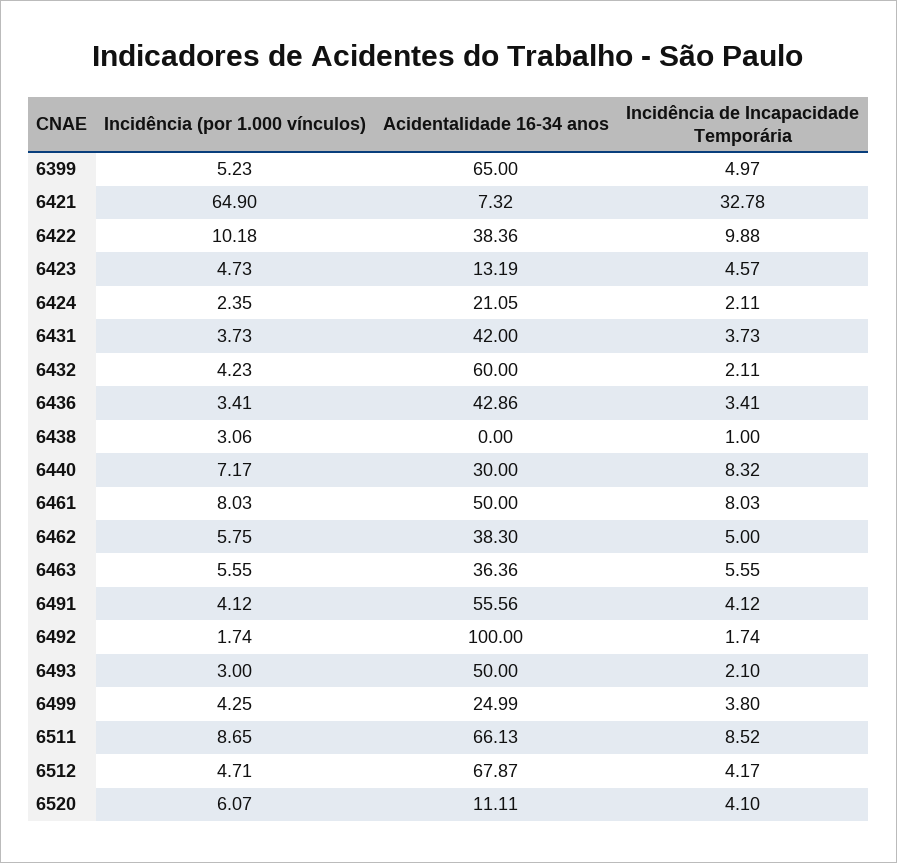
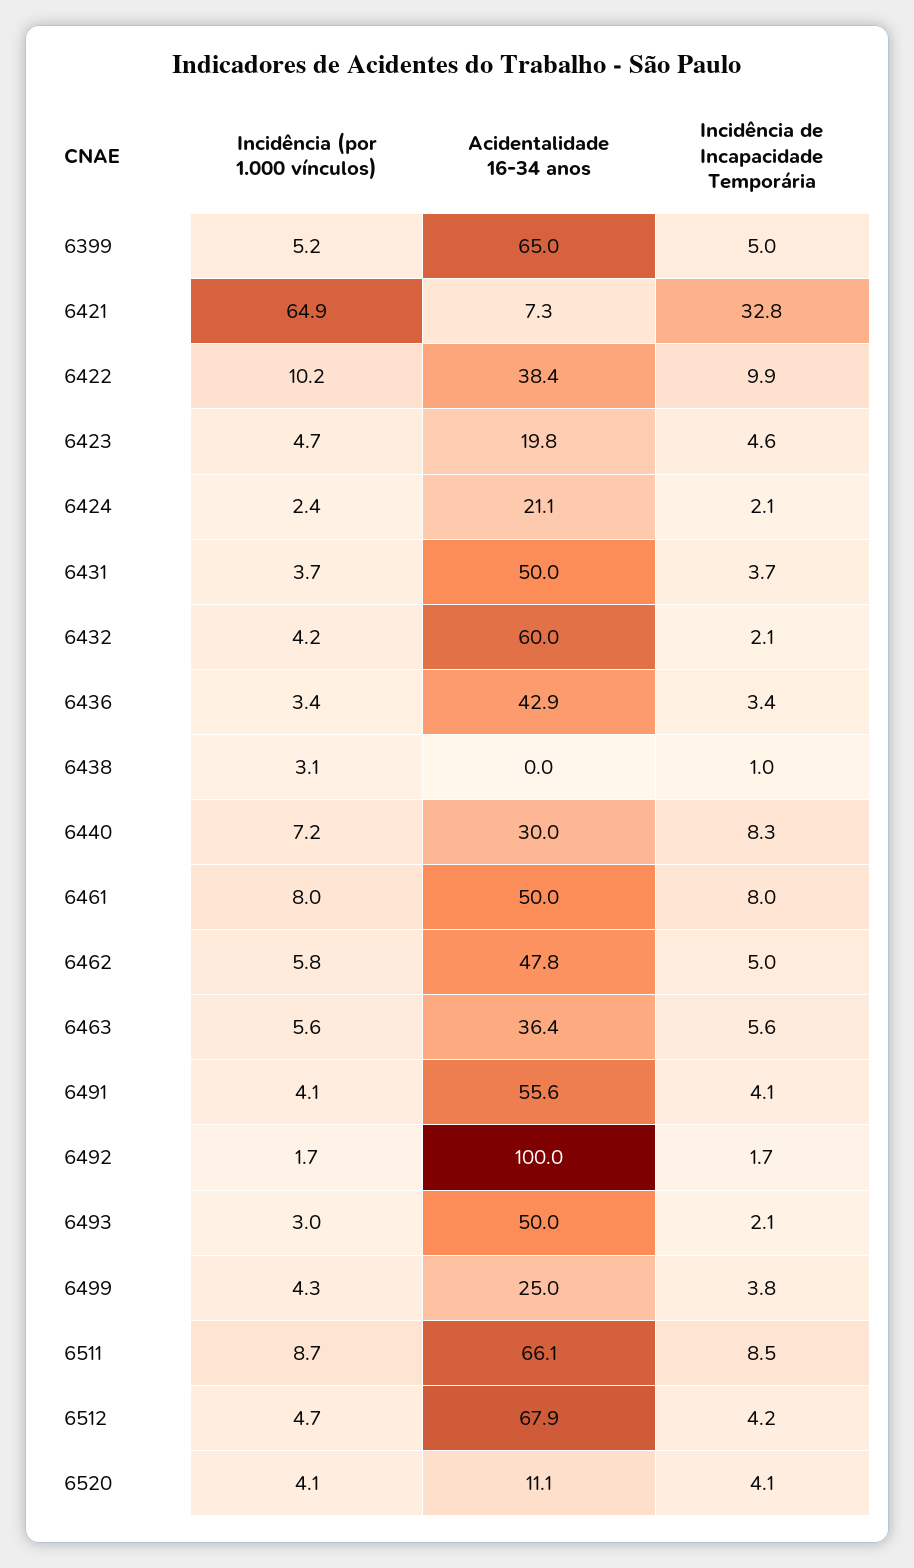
  {
    "Incidência (por 1.000 vínculos)": {
      "6399": 5.23,
      "6421": 64.9,
      "6422": 10.18,
      "6423": 4.73,
      "6424": 2.35,
      "6431": 3.73,
      "6432": 4.23,
      "6436": 3.41,
      "6438": 3.06,
      "6440": 7.17,
      "6461": 8.03,
      "6462": 5.75,
      "6463": 5.55,
      "6491": 4.12,
      "6492": 1.74,
      "6493": 3,
      "6499": 4.25,
      "6511": 8.65,
      "6512": 4.71,
-     "6520": 6.07
+     "6520": 4.1
    },
    "Acidentalidade 16-34 anos": {
      "6399": 65,
      "6421": 7.32,
      "6422": 38.36,
-     "6423": 13.19,
+     "6423": 19.8,
      "6424": 21.05,
-     "6431": 42,
+     "6431": 50,
      "6432": 60,
      "6436": 42.86,
      "6438": 0,
      "6440": 30,
      "6461": 50,
-     "6462": 38.3,
+     "6462": 47.8,
      "6463": 36.36,
      "6491": 55.56,
      "6492": 100,
      "6493": 50,
      "6499": 24.99,
      "6511": 66.13,
      "6512": 67.87,
      "6520": 11.11
    },
    "Incidência de Incapacidade Temporária": {
      "6399": 4.97,
      "6421": 32.78,
      "6422": 9.88,
      "6423": 4.57,
      "6424": 2.11,
      "6431": 3.73,
      "6432": 2.11,
      "6436": 3.41,
      "6438": 1,
      "6440": 8.32,
      "6461": 8.03,
      "6462": 5,
      "6463": 5.55,
      "6491": 4.12,
      "6492": 1.74,
      "6493": 2.1,
      "6499": 3.8,
      "6511": 8.52,
      "6512": 4.17,
      "6520": 4.1
    }
  }

